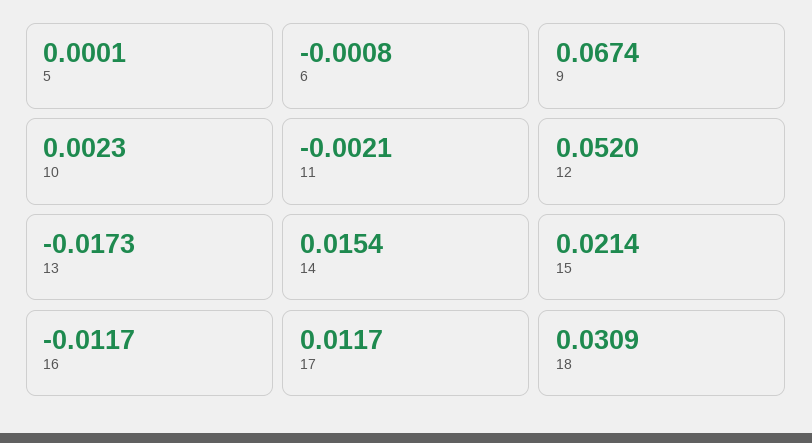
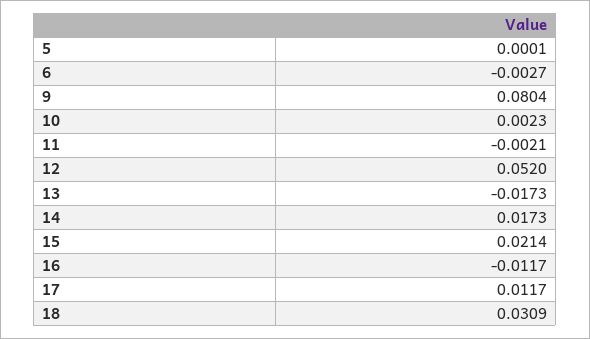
  {
    "5": 0.0001,
-   "6": -0.0008,
+   "6": -0.0027,
-   "9": 0.0674,
+   "9": 0.0804,
    "10": 0.0023,
    "11": -0.0021,
    "12": 0.052,
    "13": -0.0173,
-   "14": 0.0154,
+   "14": 0.0173,
    "15": 0.0214,
    "16": -0.0117,
    "17": 0.0117,
    "18": 0.0309
  }

